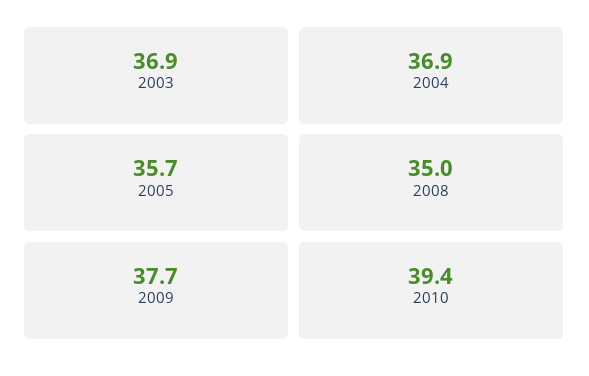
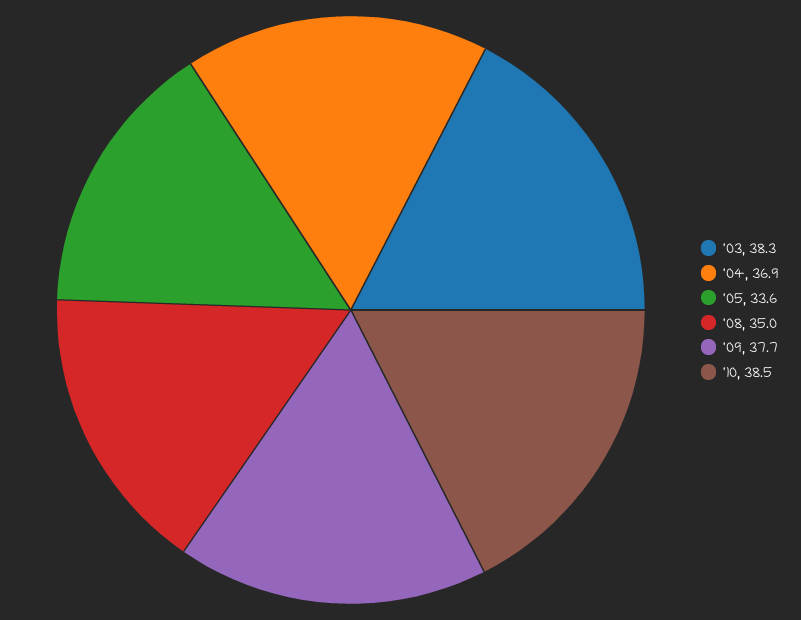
  {
-   "2003": 36.9,
+   "2003": 38.3,
    "2004": 36.9,
-   "2005": 35.7,
+   "2005": 33.6,
    "2008": 35,
    "2009": 37.7,
-   "2010": 39.4
+   "2010": 38.5
  }

